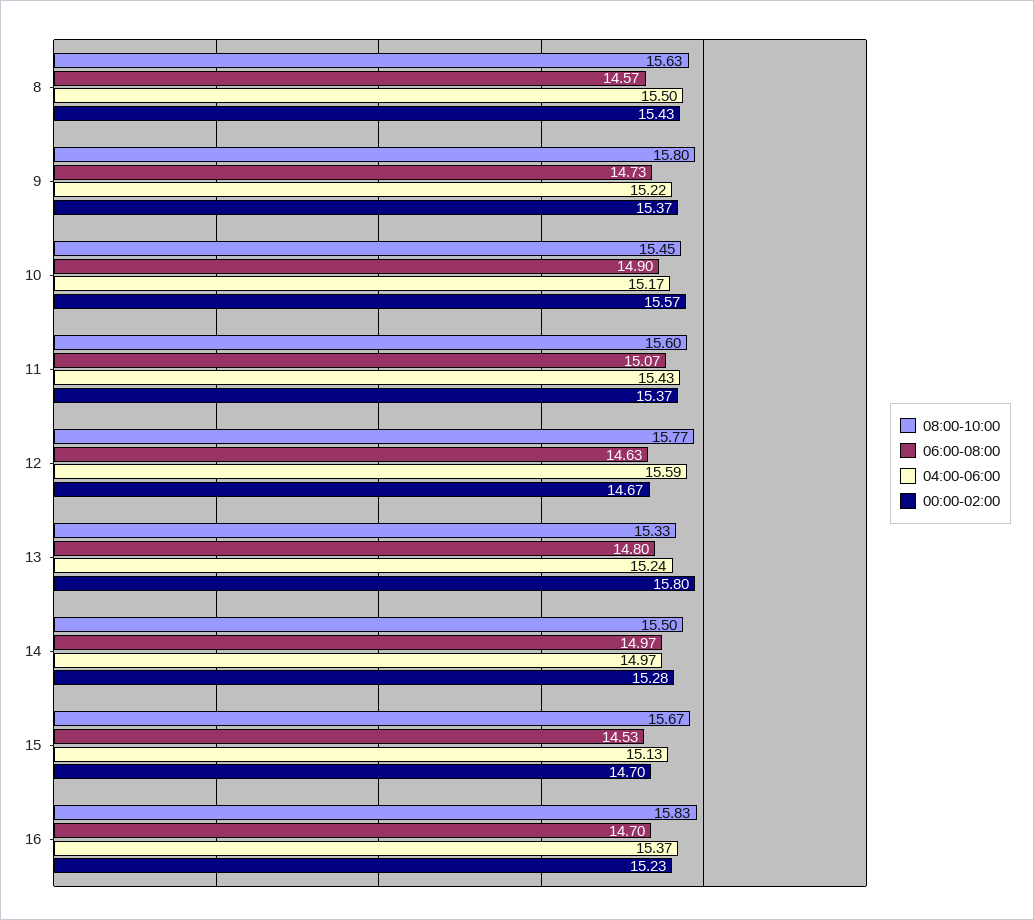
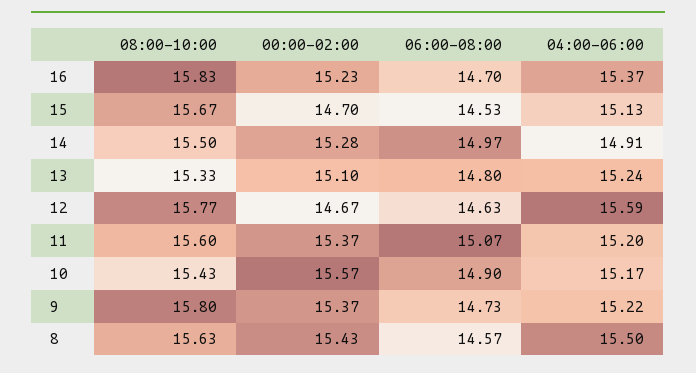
  {
    "08:00-10:00": {
      "8": 15.63,
      "9": 15.8,
-     "10": 15.45,
+     "10": 15.43,
      "11": 15.6,
      "12": 15.77,
      "13": 15.33,
      "14": 15.5,
      "15": 15.67,
      "16": 15.83
    },
    "06:00-08:00": {
      "8": 14.57,
      "9": 14.73,
      "10": 14.9,
      "11": 15.07,
      "12": 14.63,
      "13": 14.8,
      "14": 14.97,
      "15": 14.53,
      "16": 14.7
    },
    "04:00-06:00": {
      "8": 15.5,
      "9": 15.22,
      "10": 15.17,
-     "11": 15.43,
+     "11": 15.2,
      "12": 15.59,
      "13": 15.24,
-     "14": 14.97,
+     "14": 14.91,
      "15": 15.13,
      "16": 15.37
    },
    "00:00-02:00": {
      "8": 15.43,
      "9": 15.37,
      "10": 15.57,
      "11": 15.37,
      "12": 14.67,
-     "13": 15.8,
+     "13": 15.1,
      "14": 15.28,
      "15": 14.7,
      "16": 15.23
    }
  }

